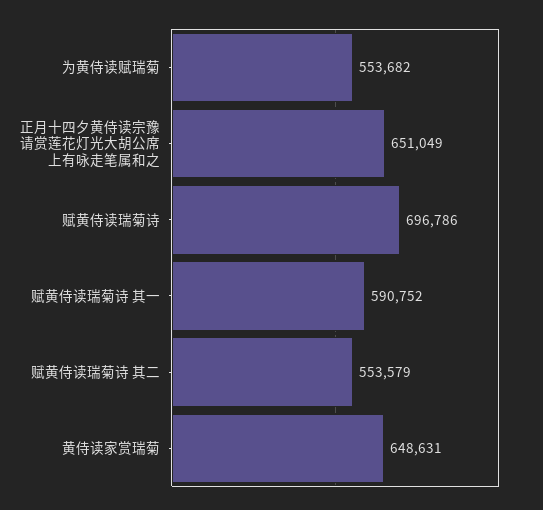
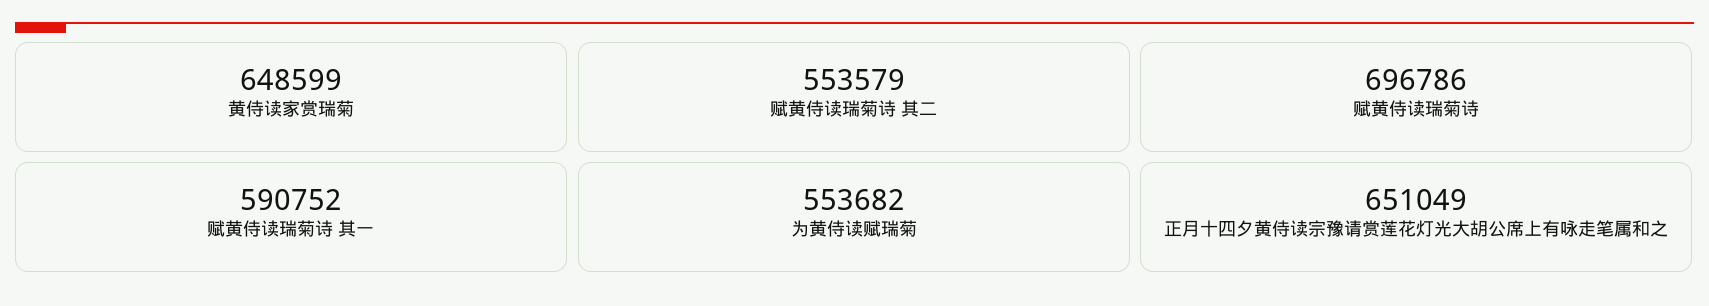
  {
    "为黄侍读赋瑞菊": 553682,
    "正月十四夕黄侍读宗豫请赏莲花灯光大胡公席上有咏走笔属和之": 651049,
    "赋黄侍读瑞菊诗": 696786,
    "赋黄侍读瑞菊诗 其一": 590752,
    "赋黄侍读瑞菊诗 其二": 553579,
-   "黄侍读家赏瑞菊": 648631
+   "黄侍读家赏瑞菊": 648599
  }

